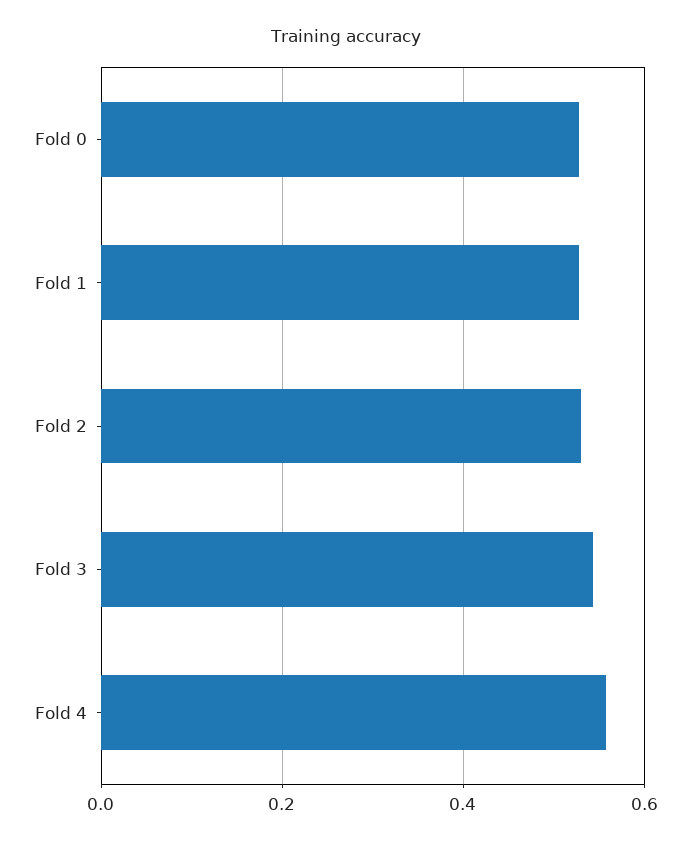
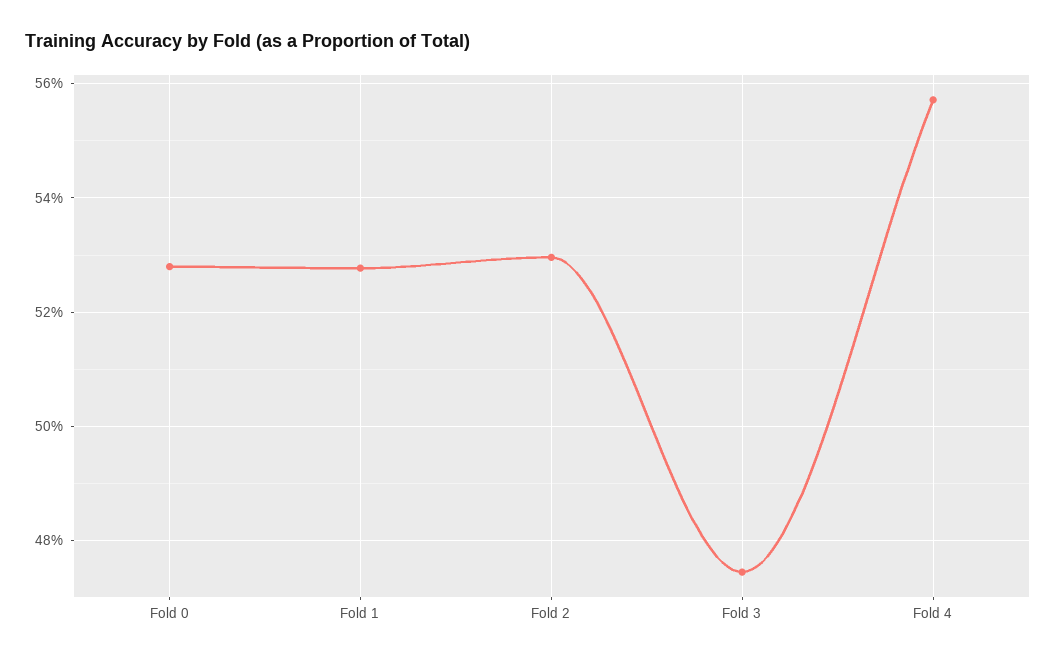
  {
    "Fold 0": 0.528,
    "Fold 1": 0.528,
    "Fold 2": 0.53,
-   "Fold 3": 0.54,
+   "Fold 3": 0.474,
    "Fold 4": 0.558
  }

